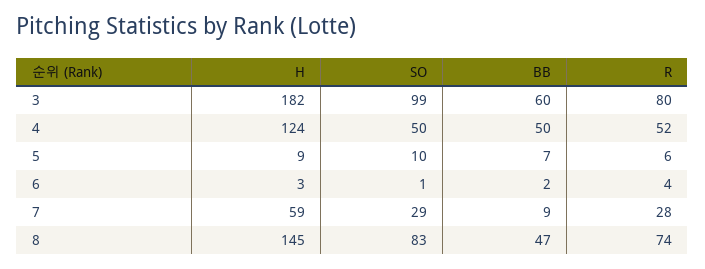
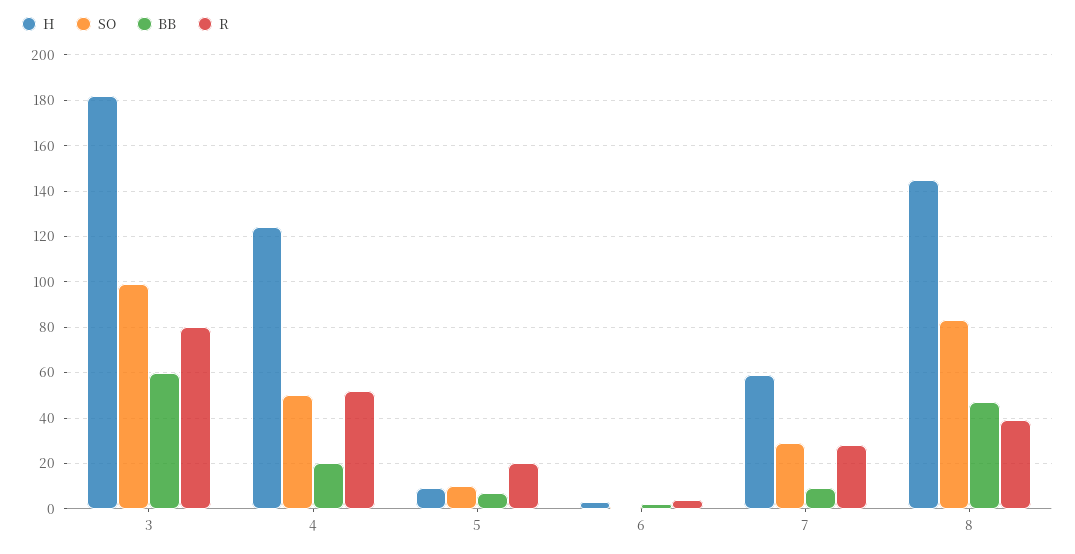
  {
    "H": {
      "3": 182,
      "4": 124,
      "5": 9,
      "6": 3,
      "7": 59,
      "8": 145
    },
    "SO": {
      "3": 99,
      "4": 50,
      "5": 10,
      "6": 1,
      "7": 29,
      "8": 83
    },
    "BB": {
      "3": 60,
-     "4": 50,
+     "4": 20,
      "5": 7,
      "6": 2,
      "7": 9,
      "8": 47
    },
    "R": {
      "3": 80,
      "4": 52,
-     "5": 6,
+     "5": 20,
      "6": 4,
      "7": 28,
-     "8": 74
+     "8": 40
    }
  }

